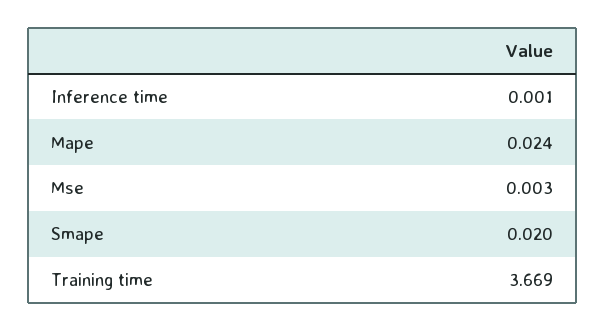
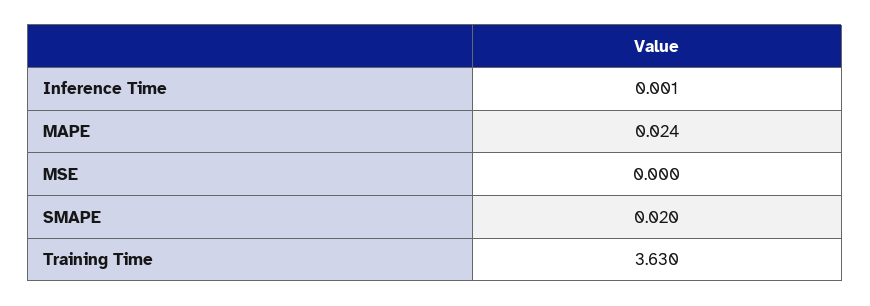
  {
    "Inference time": 0.001,
    "Mape": 0.024,
-   "Mse": 0.003,
+   "Mse": 0,
    "Smape": 0.02,
-   "Training time": 3.669
+   "Training time": 3.63
  }

